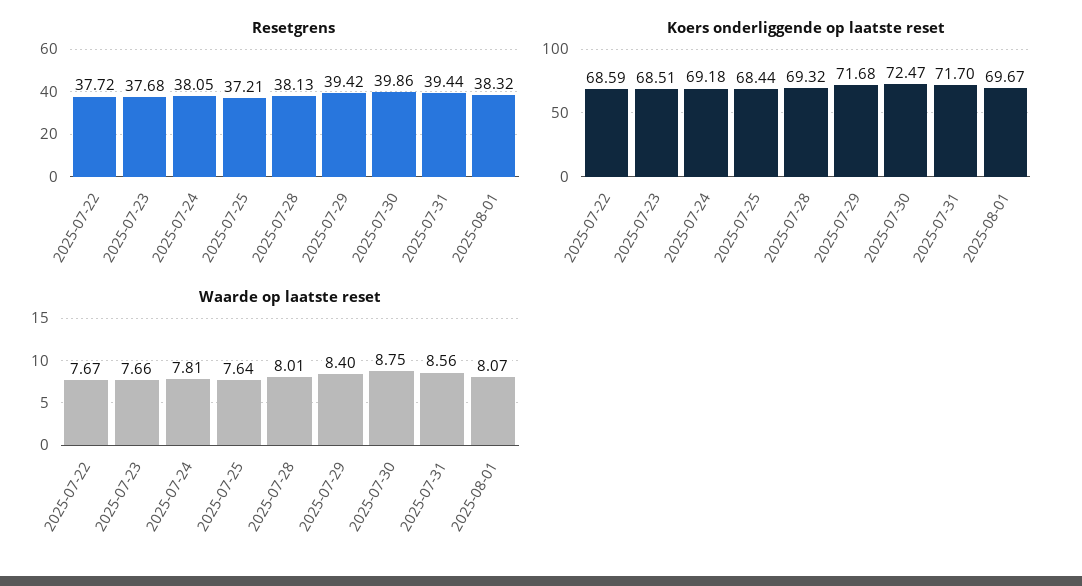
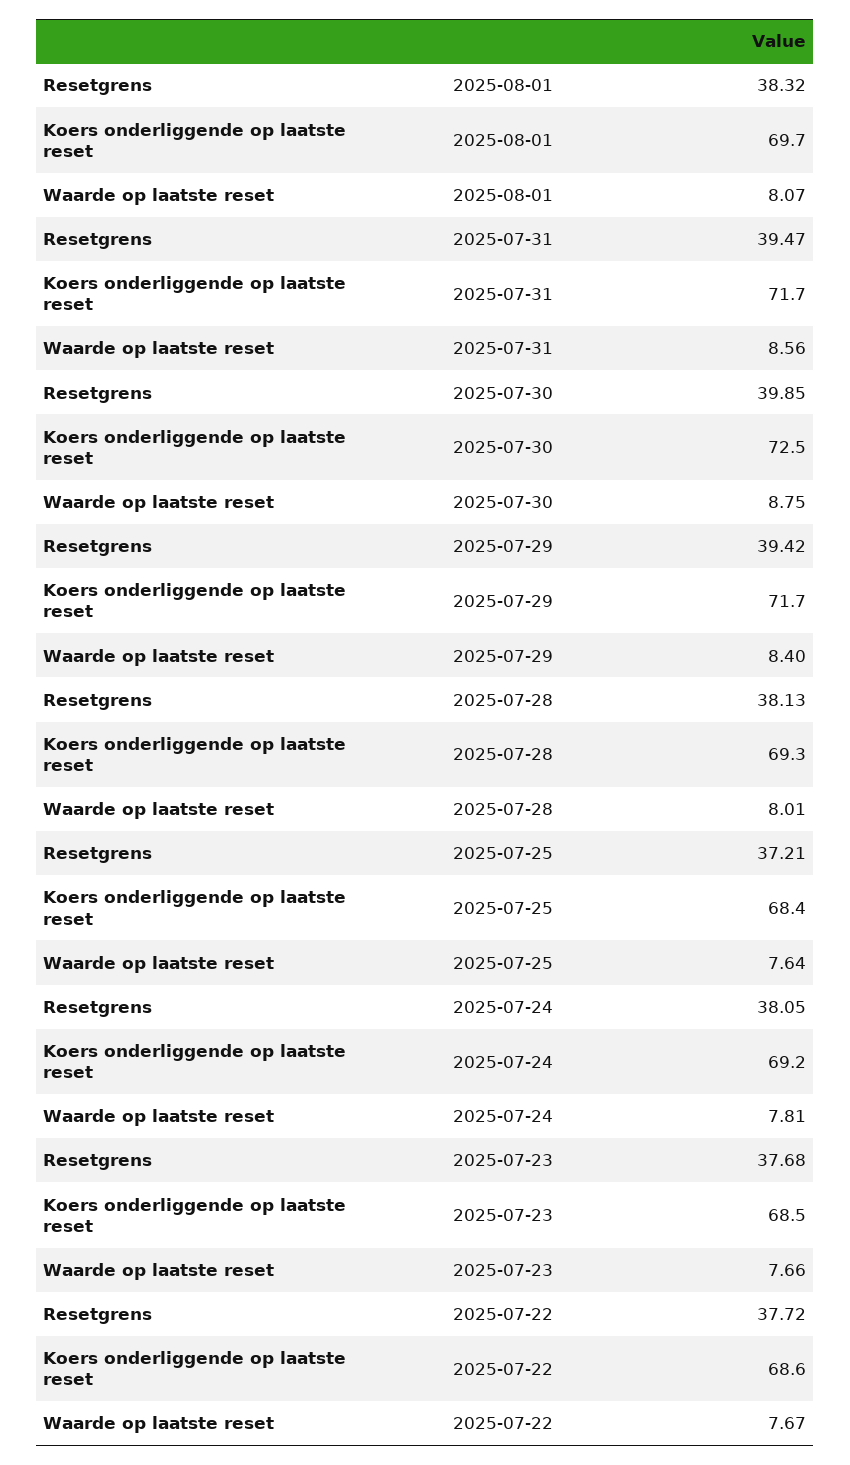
  {
    "Resetgrens": {
      "2025-07-22": 37.72,
      "2025-07-23": 37.68,
      "2025-07-24": 38.05,
      "2025-07-25": 37.21,
      "2025-07-28": 38.13,
      "2025-07-29": 39.42,
-     "2025-07-30": 39.86,
+     "2025-07-30": 39.85,
-     "2025-07-31": 39.44,
+     "2025-07-31": 39.47,
      "2025-08-01": 38.32
    },
    "Koers onderliggende op laatste reset": {
      "2025-07-22": 68.59,
      "2025-07-23": 68.51,
      "2025-07-24": 69.18,
      "2025-07-25": 68.44,
      "2025-07-28": 69.32,
      "2025-07-29": 71.68,
      "2025-07-30": 72.47,
      "2025-07-31": 71.7,
      "2025-08-01": 69.67
    },
    "Waarde op laatste reset": {
      "2025-07-22": 7.67,
      "2025-07-23": 7.66,
      "2025-07-24": 7.81,
      "2025-07-25": 7.64,
      "2025-07-28": 8.01,
      "2025-07-29": 8.4,
      "2025-07-30": 8.75,
      "2025-07-31": 8.56,
      "2025-08-01": 8.07
    }
  }

